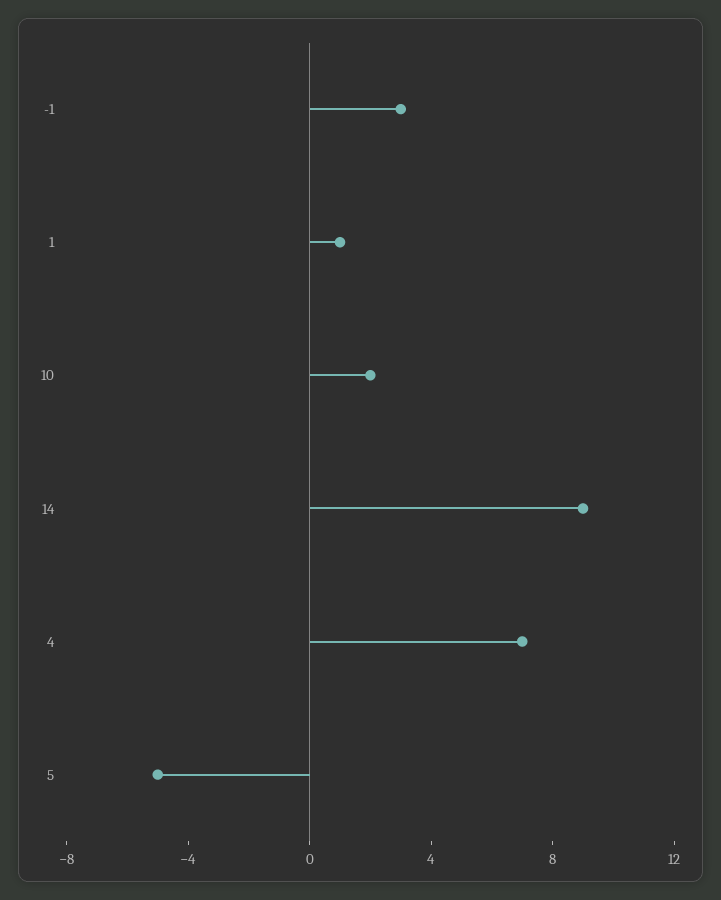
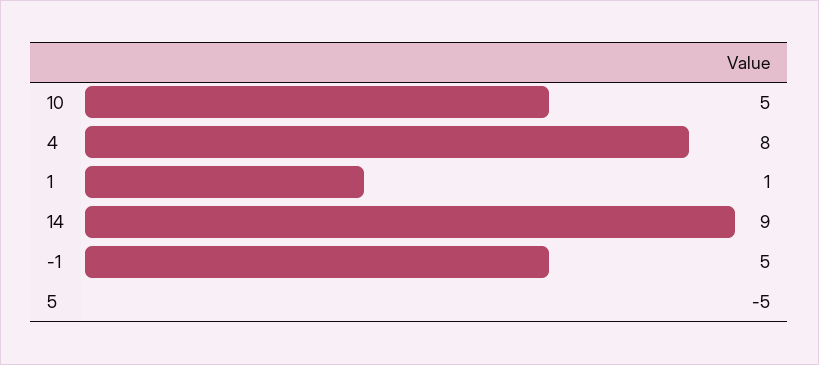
  {
-   "-1": 3,
+   "-1": 5,
    "1": 1,
-   "10": 2,
+   "10": 5,
    "14": 9,
-   "4": 7,
+   "4": 8,
    "5": -5
  }

